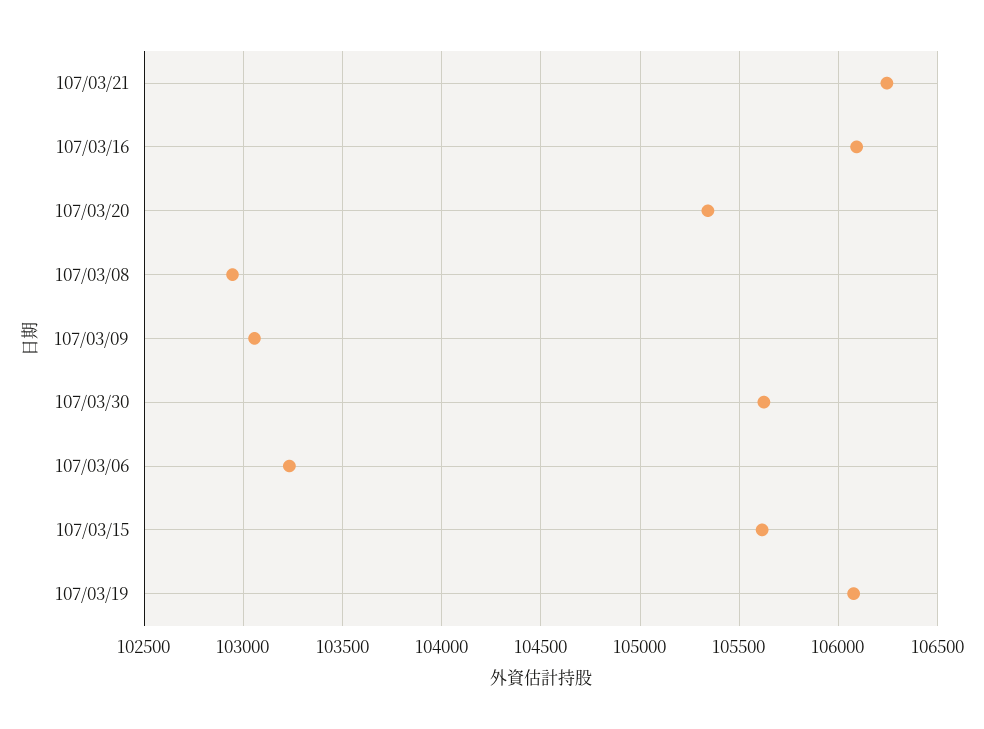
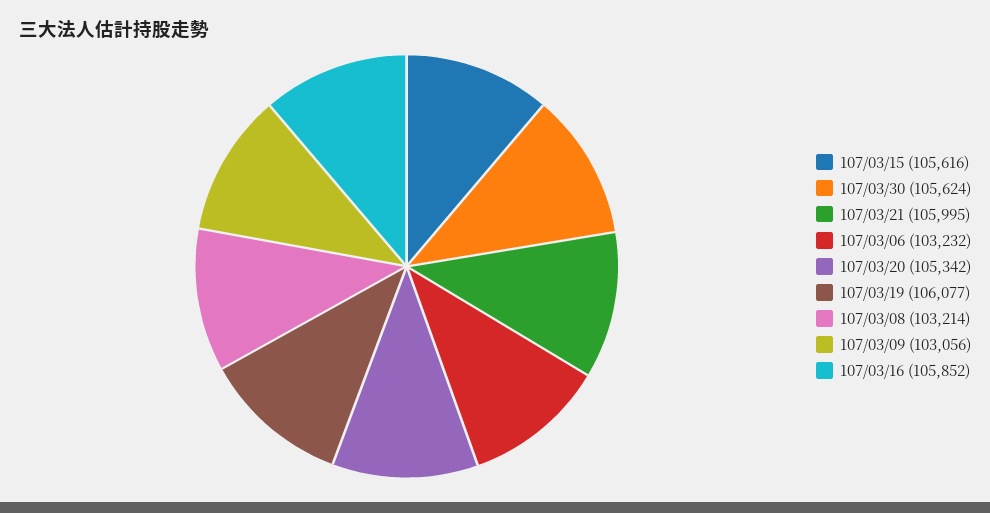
  {
-   "107/03/21": 106250,
+   "107/03/21": 105995,
-   "107/03/16": 106100,
+   "107/03/16": 105852,
    "107/03/20": 105342,
-   "107/03/08": 102950,
+   "107/03/08": 103214,
    "107/03/09": 103056,
    "107/03/30": 105624,
    "107/03/06": 103232,
    "107/03/15": 105616,
    "107/03/19": 106077
  }

